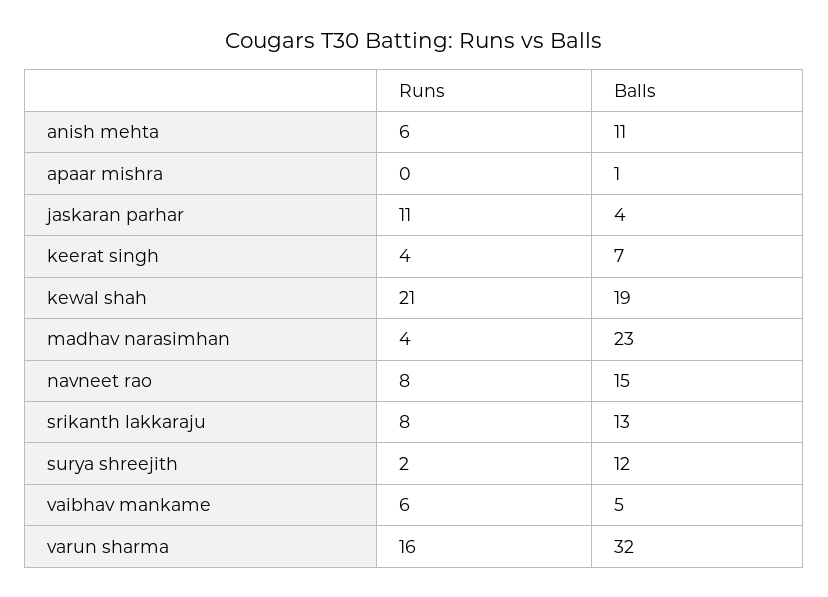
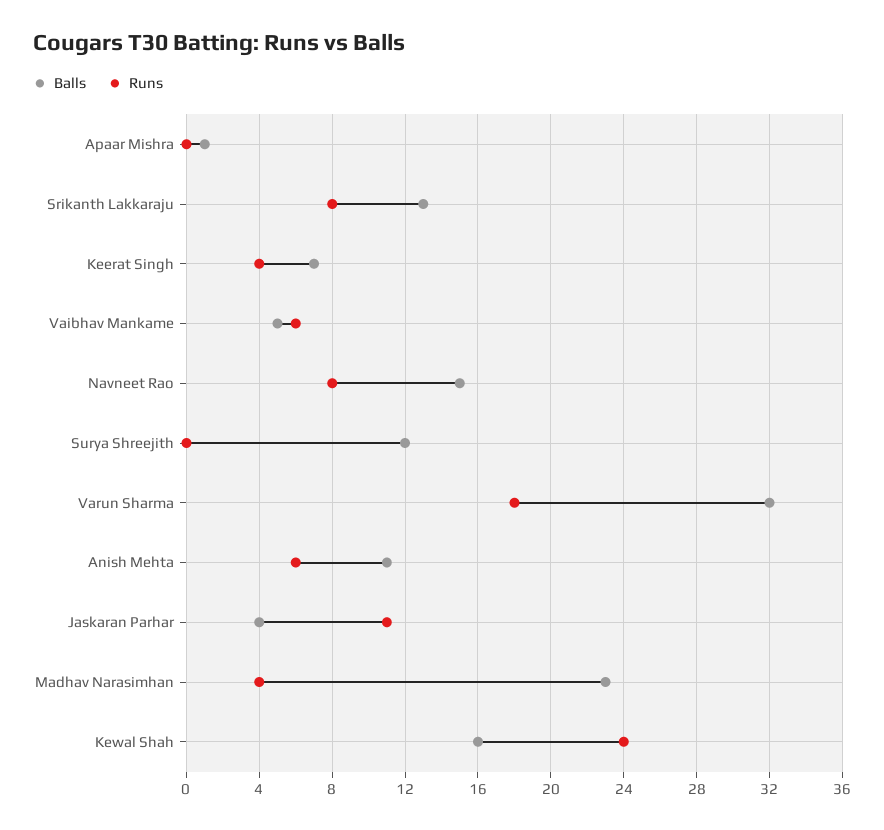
  {
    "Runs": {
      "anish mehta": 6,
      "apaar mishra": 0,
      "jaskaran parhar": 11,
      "keerat singh": 4,
-     "kewal shah": 21,
+     "kewal shah": 24,
      "madhav narasimhan": 4,
      "navneet rao": 8,
      "srikanth lakkaraju": 8,
-     "surya shreejith": 2,
+     "surya shreejith": 0,
      "vaibhav mankame": 6,
-     "varun sharma": 16
+     "varun sharma": 18
    },
    "Balls": {
      "anish mehta": 11,
      "apaar mishra": 1,
      "jaskaran parhar": 4,
      "keerat singh": 7,
-     "kewal shah": 19,
+     "kewal shah": 16,
      "madhav narasimhan": 23,
      "navneet rao": 15,
      "srikanth lakkaraju": 13,
      "surya shreejith": 12,
      "vaibhav mankame": 5,
      "varun sharma": 32
    }
  }

